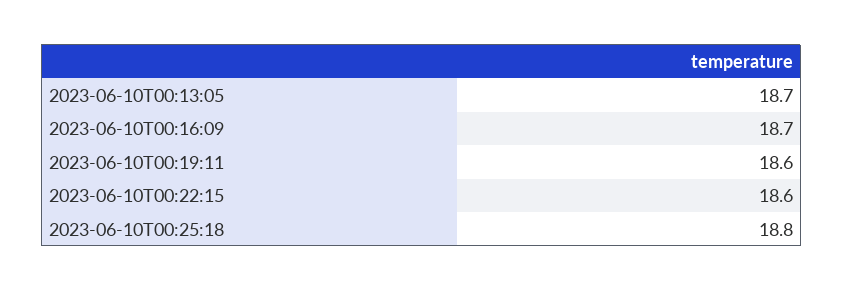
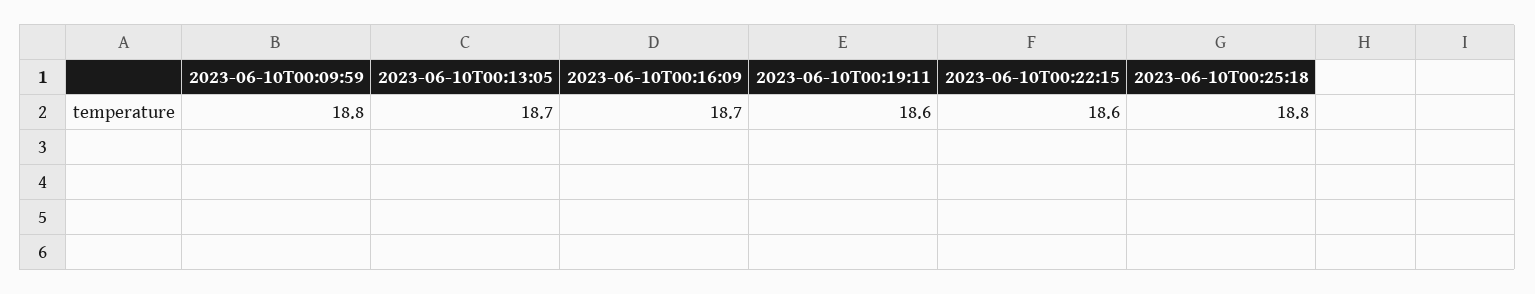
  {
    "2023-06-10T00:13:05": 18.7,
    "2023-06-10T00:16:09": 18.7,
    "2023-06-10T00:19:11": 18.6,
    "2023-06-10T00:22:15": 18.6,
-   "2023-06-10T00:25:18": 18.8
+   "2023-06-10T00:25:18": 18.8,
+   "2023-06-10T00:09:59": 18.8
  }

